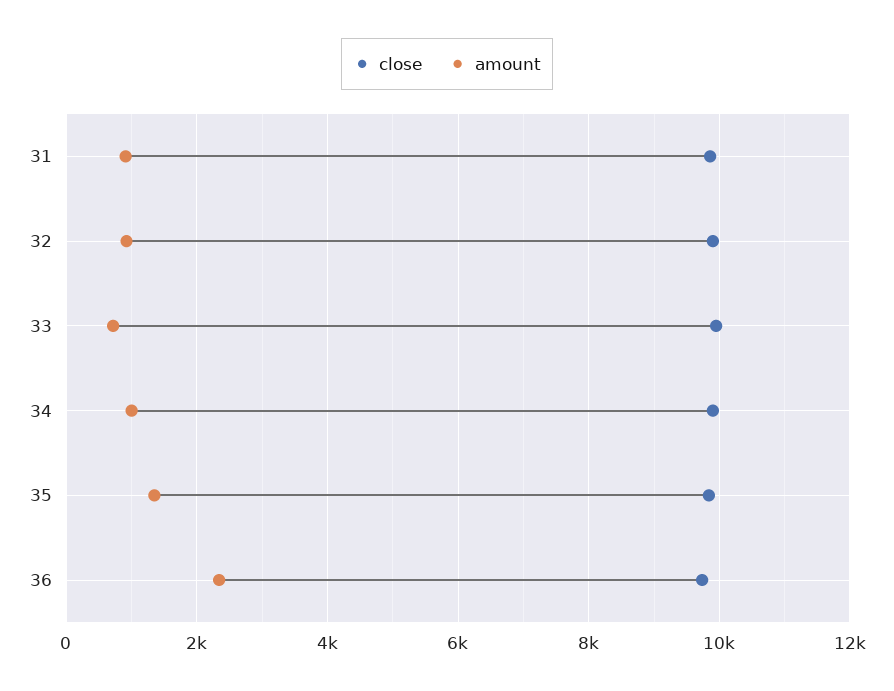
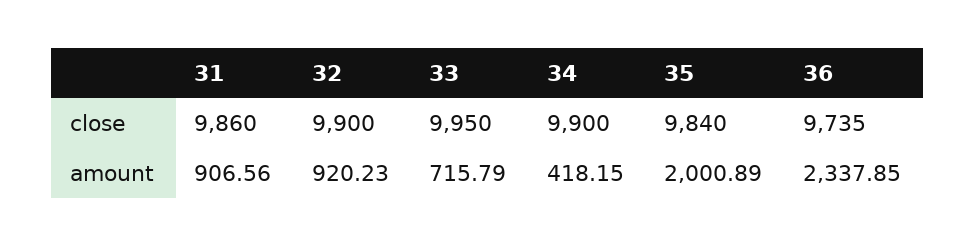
  {
    "close": {
      "31": 9860,
      "32": 9900,
      "33": 9950,
      "34": 9900,
      "35": 9840,
      "36": 9735
    },
    "amount": {
      "31": 906.56,
      "32": 920.23,
      "33": 715.79,
-     "34": 1000,
+     "34": 418.15,
-     "35": 1400,
+     "35": 2000.89,
      "36": 2337.85
    }
  }

